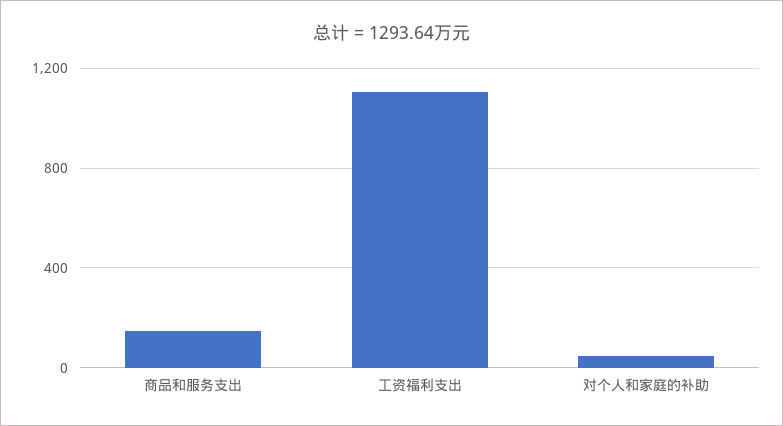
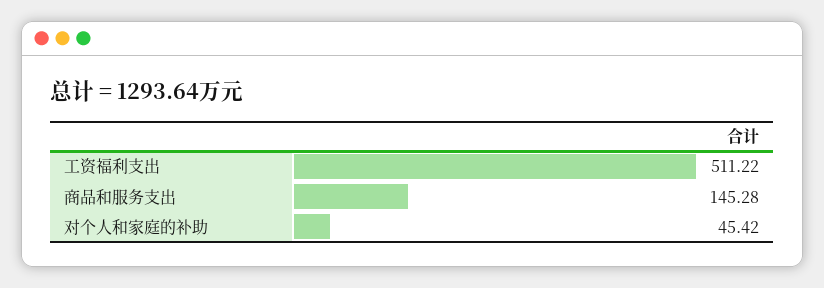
  {
    "商品和服务支出": 145.28,
-   "工资福利支出": 1100,
+   "工资福利支出": 511.22,
    "对个人和家庭的补助": 45.42
  }

